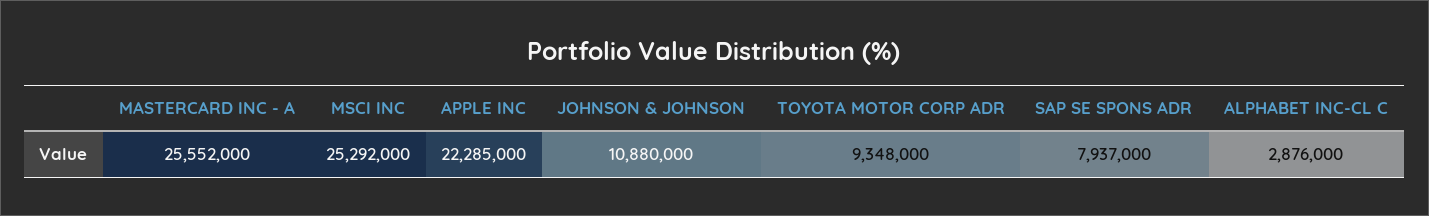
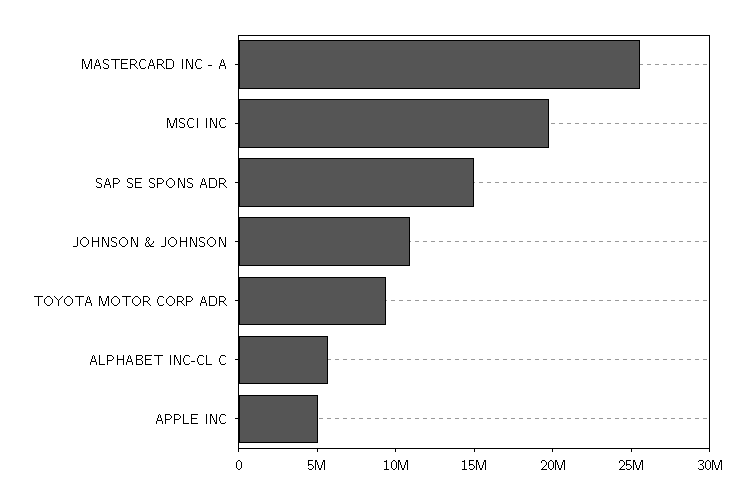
  {
    "MASTERCARD INC - A": 25552000,
-   "MSCI INC": 25292000,
+   "MSCI INC": 20000000,
-   "APPLE INC": 22285000,
+   "APPLE INC": 5000000,
    "JOHNSON & JOHNSON": 10880000,
    "TOYOTA MOTOR CORP ADR": 9348000,
-   "SAP SE SPONS ADR": 7937000,
+   "SAP SE SPONS ADR": 15000000,
-   "ALPHABET INC-CL C": 2876000
+   "ALPHABET INC-CL C": 6000000
  }

